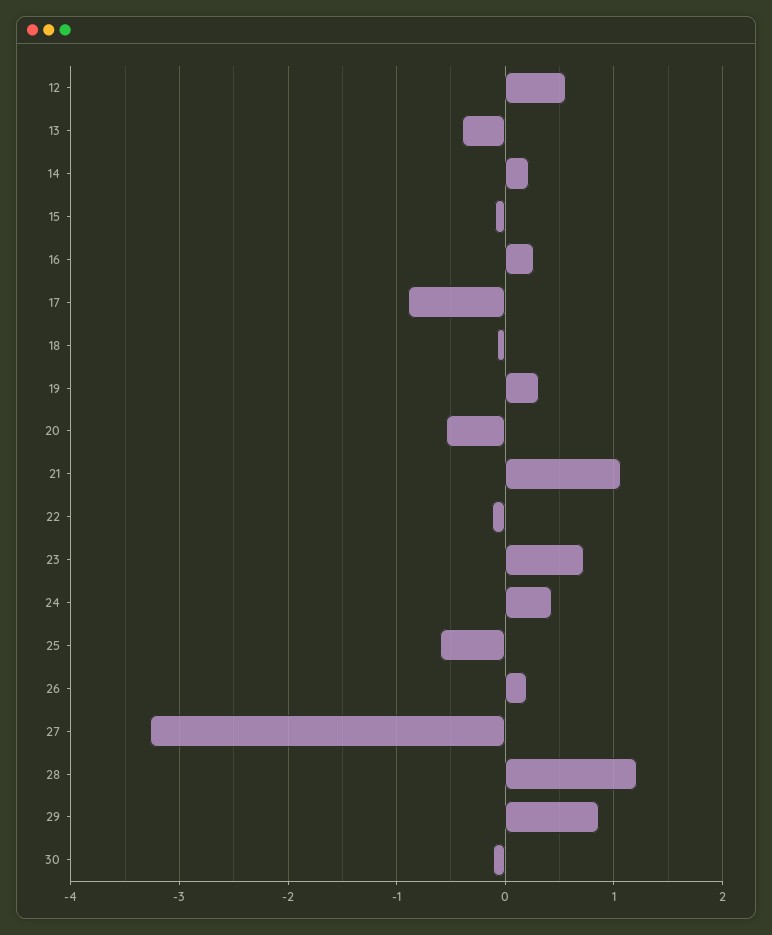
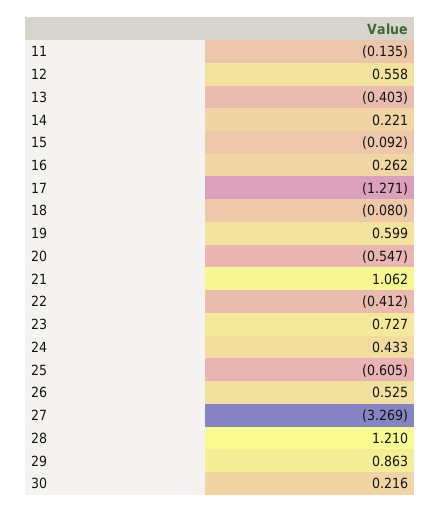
  {
    "12": 0.558,
    "13": -0.403,
    "14": 0.221,
    "15": -0.092,
    "16": 0.262,
-   "17": -0.9,
+   "17": -1.271,
    "18": -0.08,
-   "19": 0.3,
+   "19": 0.599,
    "20": -0.547,
    "21": 1.062,
-   "22": -0.1,
+   "22": -0.412,
    "23": 0.727,
    "24": 0.433,
    "25": -0.605,
-   "26": 0.2,
+   "26": 0.525,
    "27": -3.269,
    "28": 1.21,
    "29": 0.863,
-   "30": -0.1
+   "30": 0.216,
+   "11": -0.135
  }

